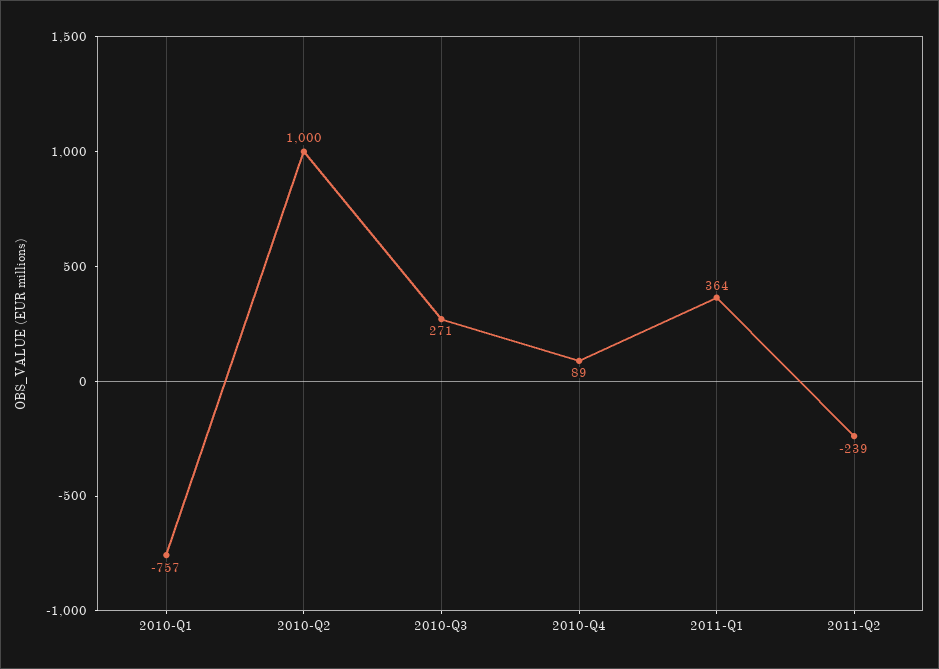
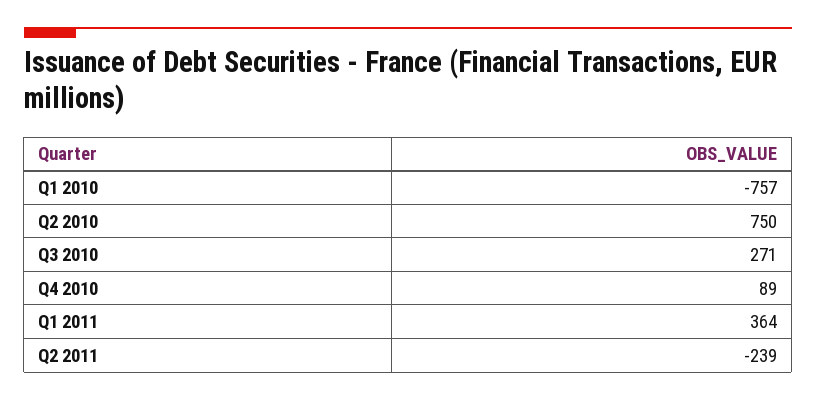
  {
    "2010-Q1": -757,
-   "2010-Q2": 1000,
+   "2010-Q2": 750,
    "2010-Q3": 271,
    "2010-Q4": 89,
    "2011-Q1": 364,
    "2011-Q2": -239
  }

